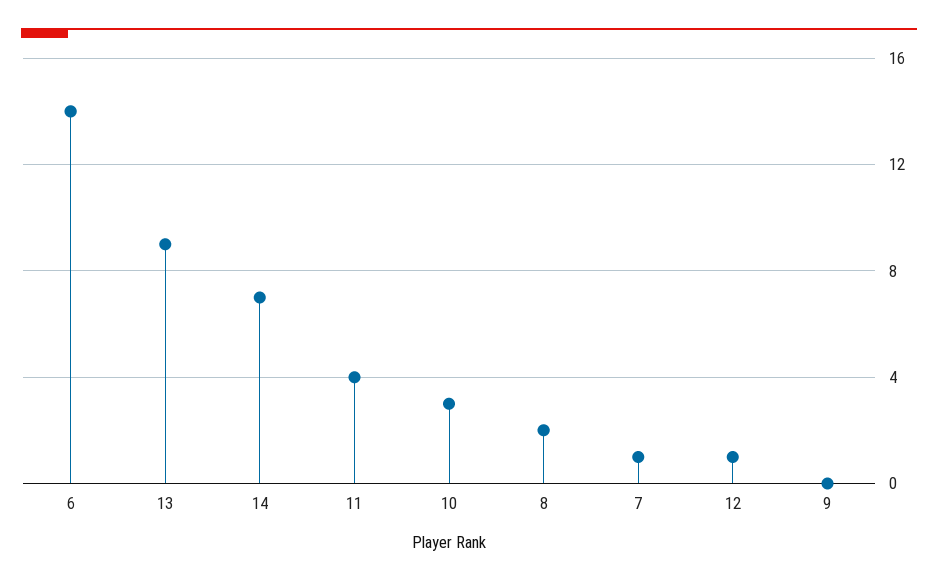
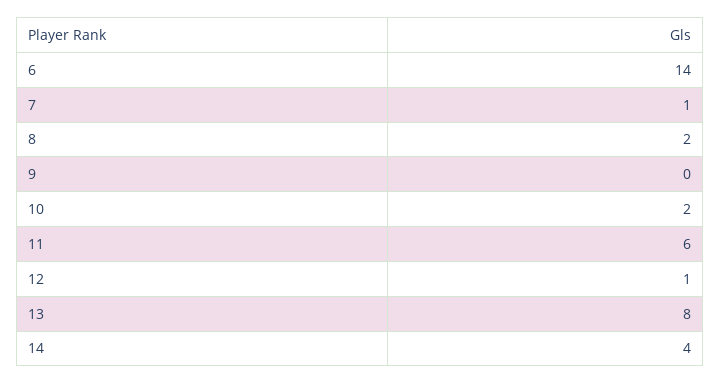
  {
    "6": 14,
-   "13": 9,
+   "13": 8,
-   "14": 7,
+   "14": 4,
-   "11": 4,
+   "11": 6,
-   "10": 3,
+   "10": 2,
    "8": 2,
    "7": 1,
    "12": 1,
    "9": 0
  }

